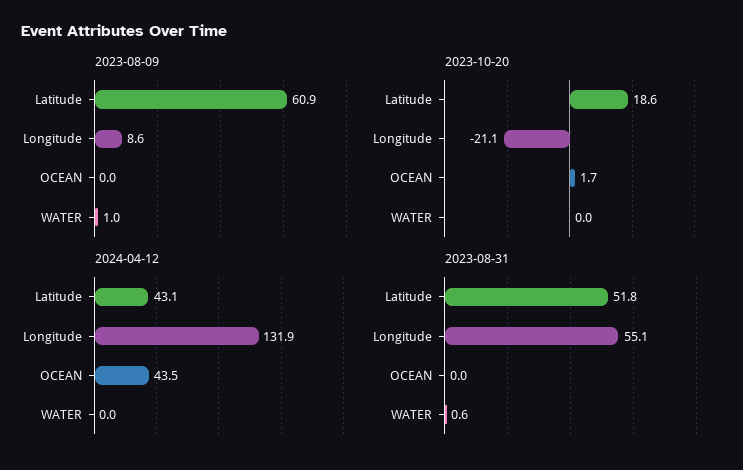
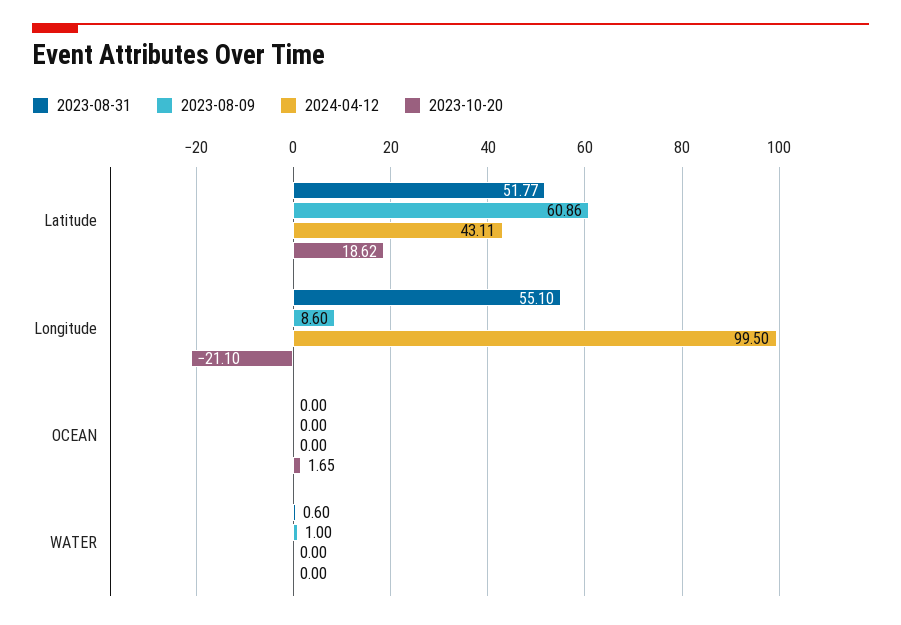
  {
    "2023-08-09": {
      "Latitude": 60.86,
      "Longitude": 8.6,
      "OCEAN": 0,
      "WATER": 1
    },
    "2023-10-20": {
      "Latitude": 18.62,
      "Longitude": -21.1,
      "OCEAN": 1.65,
      "WATER": 0
    },
    "2024-04-12": {
      "Latitude": 43.11,
-     "Longitude": 131.9,
+     "Longitude": 99.5,
-     "OCEAN": 43.5,
+     "OCEAN": 0,
      "WATER": 0
    },
    "2023-08-31": {
      "Latitude": 51.77,
      "Longitude": 55.1,
      "OCEAN": 0,
      "WATER": 0.6
    }
  }

